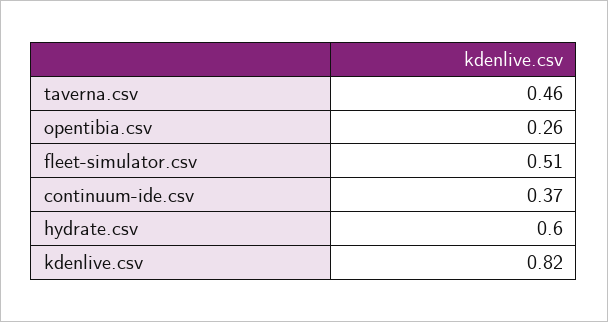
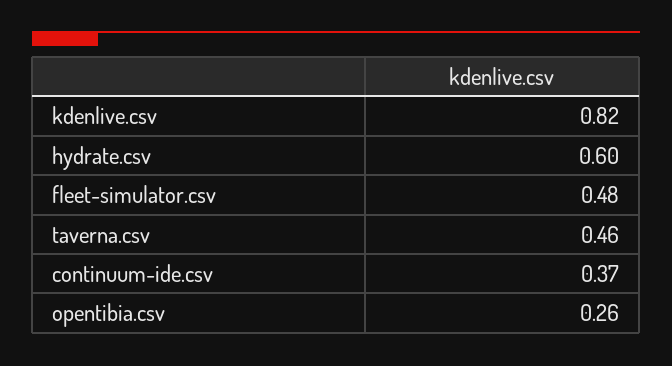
  {
    "taverna.csv": 0.46,
    "opentibia.csv": 0.26,
-   "fleet-simulator.csv": 0.51,
+   "fleet-simulator.csv": 0.48,
    "continuum-ide.csv": 0.37,
    "hydrate.csv": 0.6,
    "kdenlive.csv": 0.82
  }

